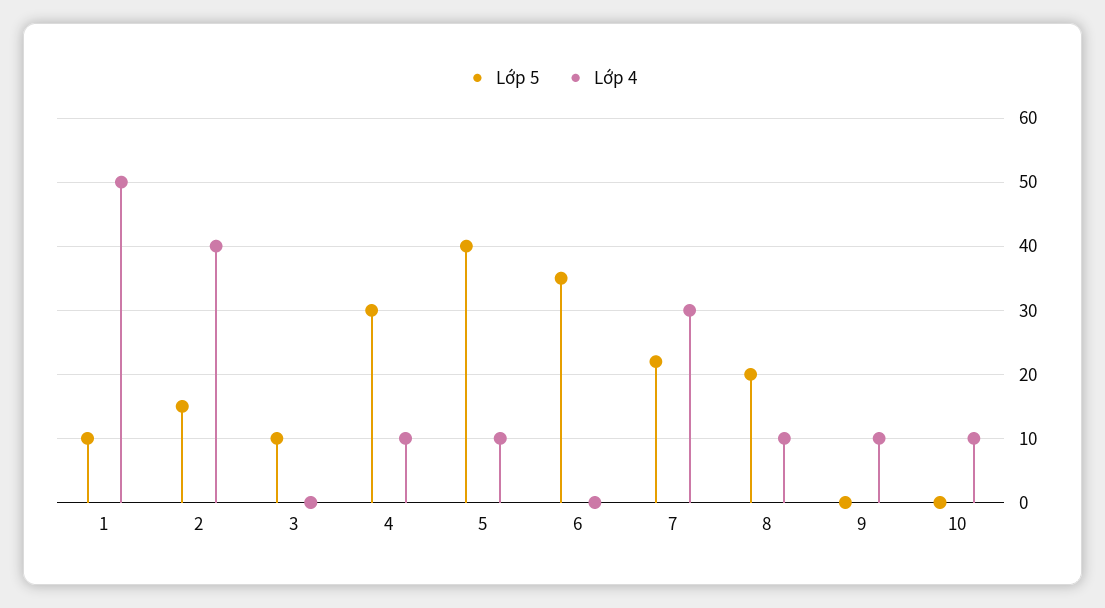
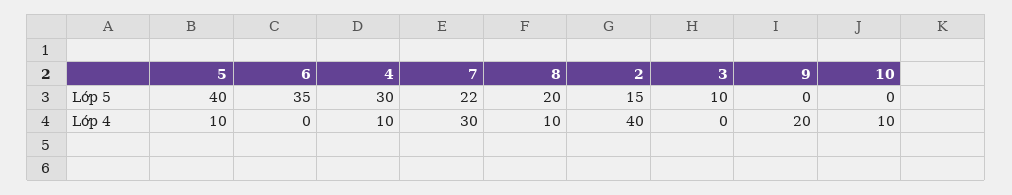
  {
    "Lớp 5": {
-     "1": 10,
      "2": 15,
      "3": 10,
      "4": 30,
      "5": 40,
      "6": 35,
      "7": 22,
      "8": 20,
      "9": 0,
      "10": 0
    },
    "Lớp 4": {
-     "1": 50,
      "2": 40,
      "3": 0,
      "4": 10,
      "5": 10,
      "6": 0,
      "7": 30,
      "8": 10,
-     "9": 10,
+     "9": 20,
      "10": 10
    }
  }

